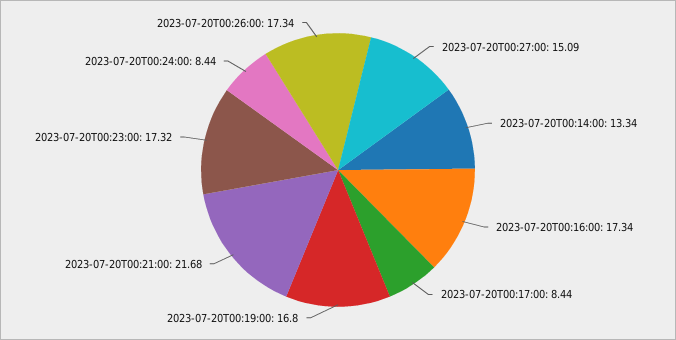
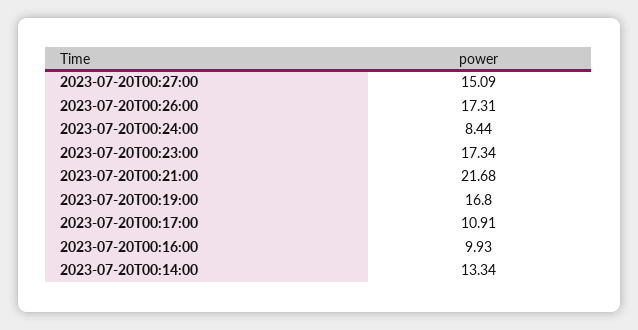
  {
    "2023-07-20T00:27:00": 15.09,
    "2023-07-20T00:14:00": 13.34,
-   "2023-07-20T00:16:00": 17.34,
+   "2023-07-20T00:16:00": 9.93,
-   "2023-07-20T00:17:00": 8.44,
+   "2023-07-20T00:17:00": 10.91,
    "2023-07-20T00:19:00": 16.8,
    "2023-07-20T00:21:00": 21.68,
-   "2023-07-20T00:23:00": 17.32,
+   "2023-07-20T00:23:00": 17.34,
    "2023-07-20T00:24:00": 8.44,
-   "2023-07-20T00:26:00": 17.34
+   "2023-07-20T00:26:00": 17.31
  }

